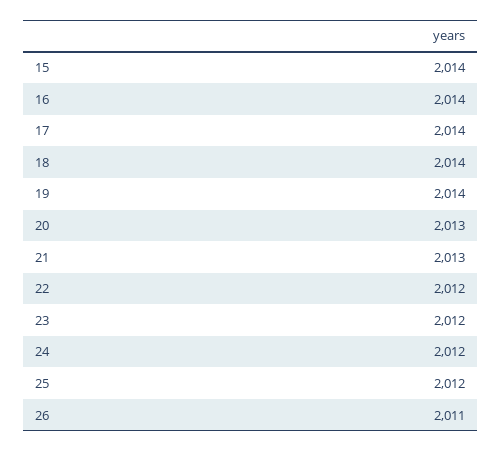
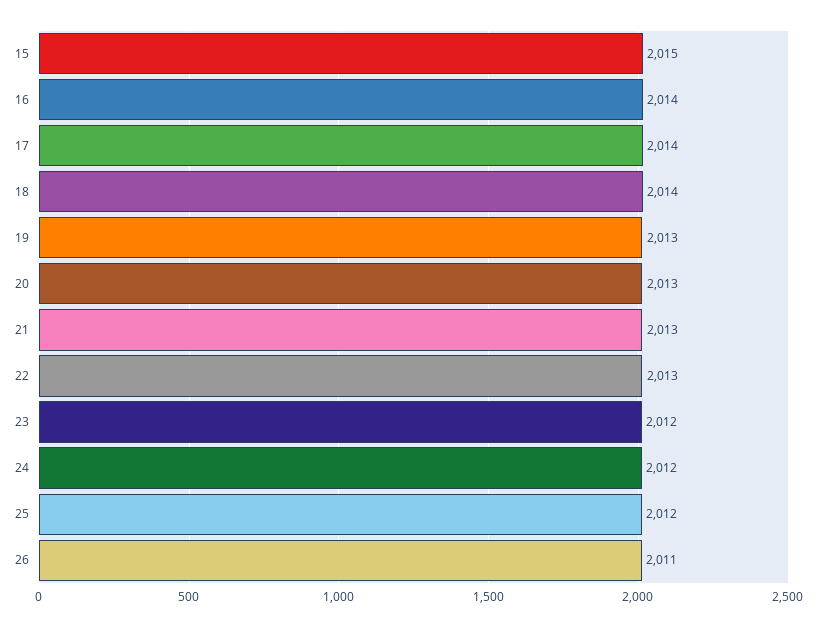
  {
-   "15": 2014,
+   "15": 2015,
    "16": 2014,
    "17": 2014,
    "18": 2014,
-   "19": 2014,
+   "19": 2013,
    "20": 2013,
    "21": 2013,
-   "22": 2012,
+   "22": 2013,
    "23": 2012,
    "24": 2012,
    "25": 2012,
    "26": 2011
  }

